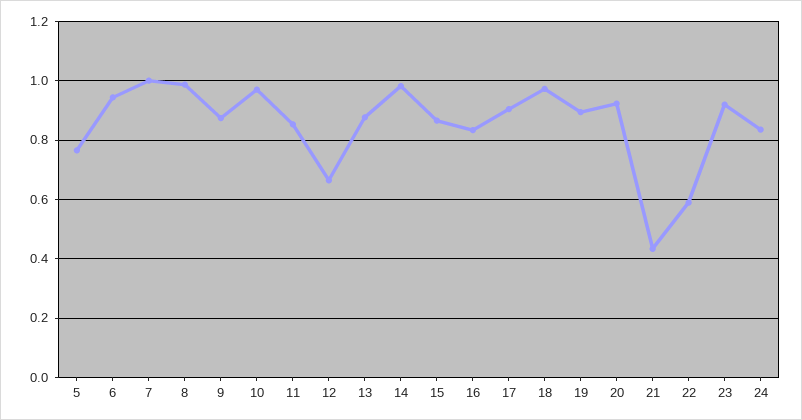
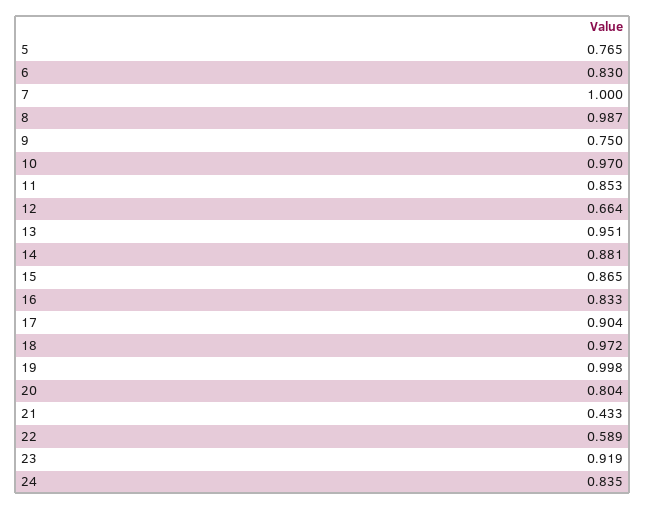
  {
    "5": 0.765,
-   "6": 0.95,
+   "6": 0.83,
    "7": 1,
    "8": 0.987,
-   "9": 0.875,
+   "9": 0.75,
    "10": 0.97,
    "11": 0.853,
    "12": 0.664,
-   "13": 0.875,
+   "13": 0.951,
-   "14": 0.975,
+   "14": 0.881,
    "15": 0.865,
    "16": 0.833,
    "17": 0.904,
    "18": 0.972,
-   "19": 0.9,
+   "19": 0.998,
-   "20": 0.925,
+   "20": 0.804,
    "21": 0.433,
    "22": 0.589,
    "23": 0.919,
    "24": 0.835
  }

